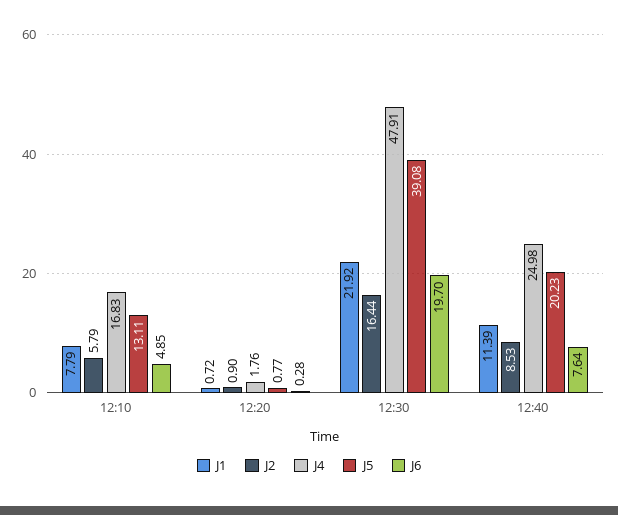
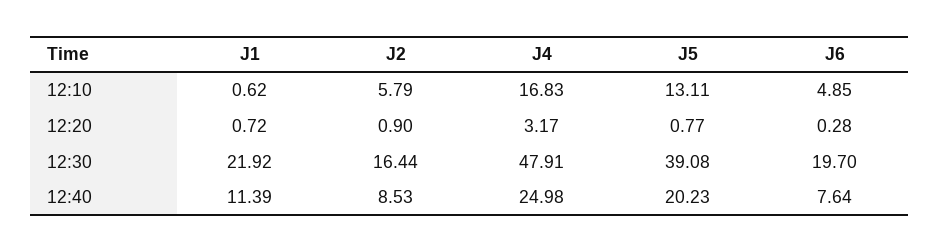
  {
    "J1": {
-     "12:10": 7.79,
+     "12:10": 0.62,
      "12:20": 0.72,
      "12:30": 21.92,
      "12:40": 11.39
    },
    "J2": {
      "12:10": 5.79,
      "12:20": 0.9,
      "12:30": 16.44,
      "12:40": 8.53
    },
    "J4": {
      "12:10": 16.83,
-     "12:20": 1.76,
+     "12:20": 3.17,
      "12:30": 47.91,
      "12:40": 24.98
    },
    "J5": {
      "12:10": 13.11,
      "12:20": 0.77,
      "12:30": 39.08,
      "12:40": 20.23
    },
    "J6": {
      "12:10": 4.85,
      "12:20": 0.28,
      "12:30": 19.7,
      "12:40": 7.64
    }
  }

